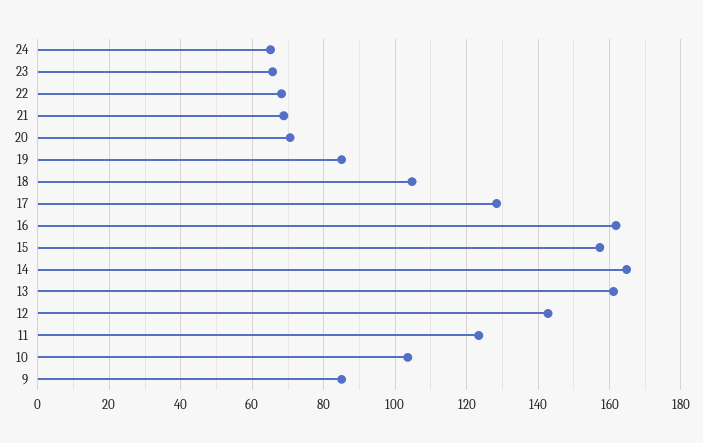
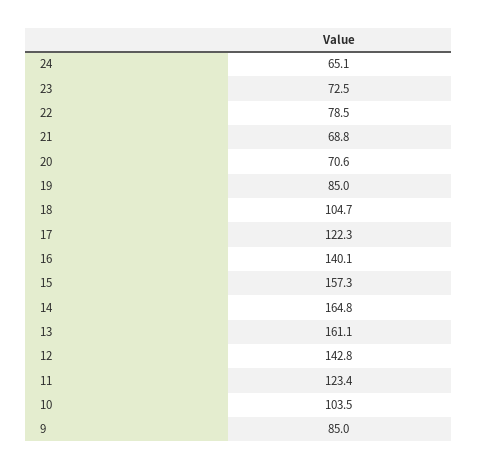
  {
    "24": 65.1,
-   "23": 66,
+   "23": 72.5,
-   "22": 68,
+   "22": 78.5,
    "21": 68.8,
    "20": 70.6,
    "19": 85,
    "18": 104.7,
-   "17": 128,
+   "17": 122.3,
-   "16": 162,
+   "16": 140.1,
    "15": 157.3,
    "14": 164.8,
    "13": 161.1,
    "12": 142.8,
    "11": 123.4,
    "10": 103.5,
    "9": 85
  }

